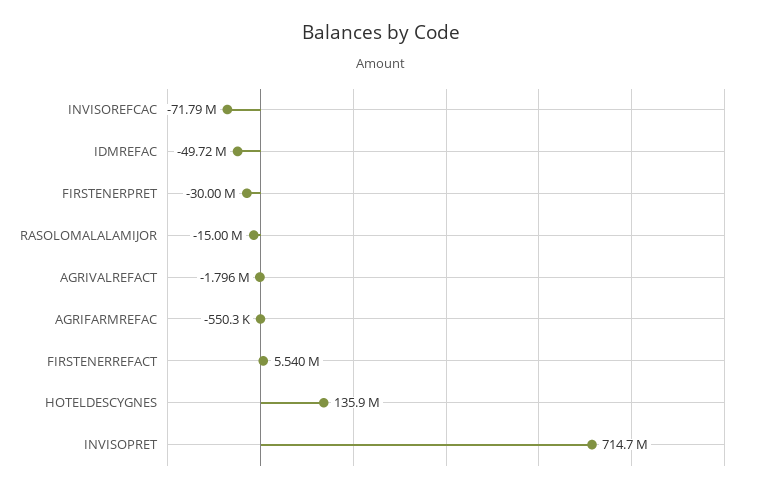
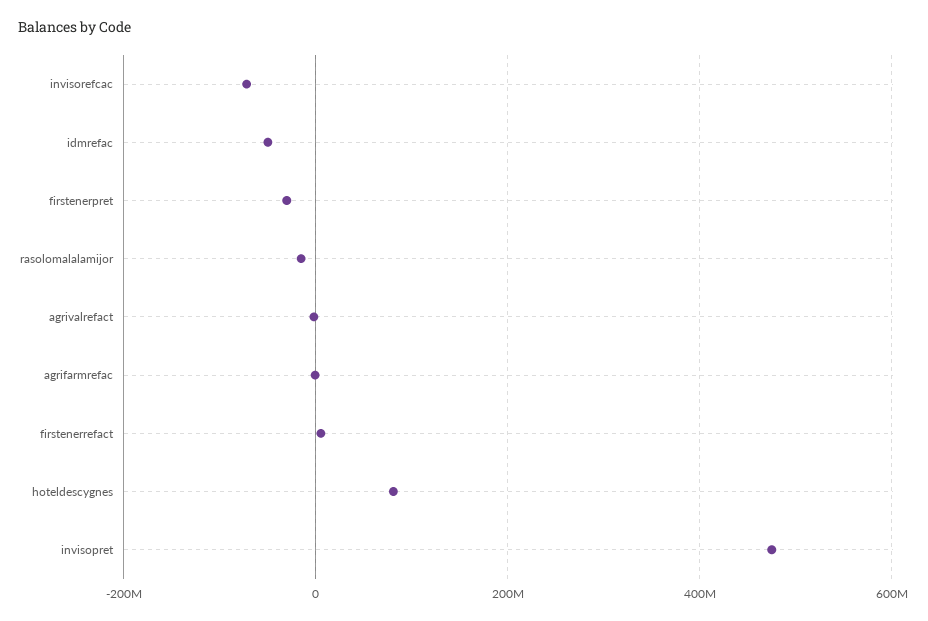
  {
    "INVISOREFCAC": -71790000,
    "IDMREFAC": -49720000,
    "FIRSTENERPRET": -30000000,
    "RASOLOMALALAMIJOR": -15000000,
    "AGRIVALREFACT": -1796000,
    "AGRIFARMREFAC": -550300,
    "FIRSTENERREFACT": 5540000,
-   "HOTELDESCYGNES": 135900000,
+   "HOTELDESCYGNES": 80000000,
-   "INVISOPRET": 714700000
+   "INVISOPRET": 480000000
  }

